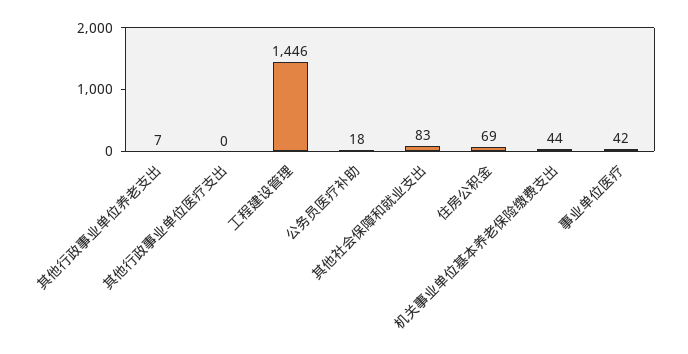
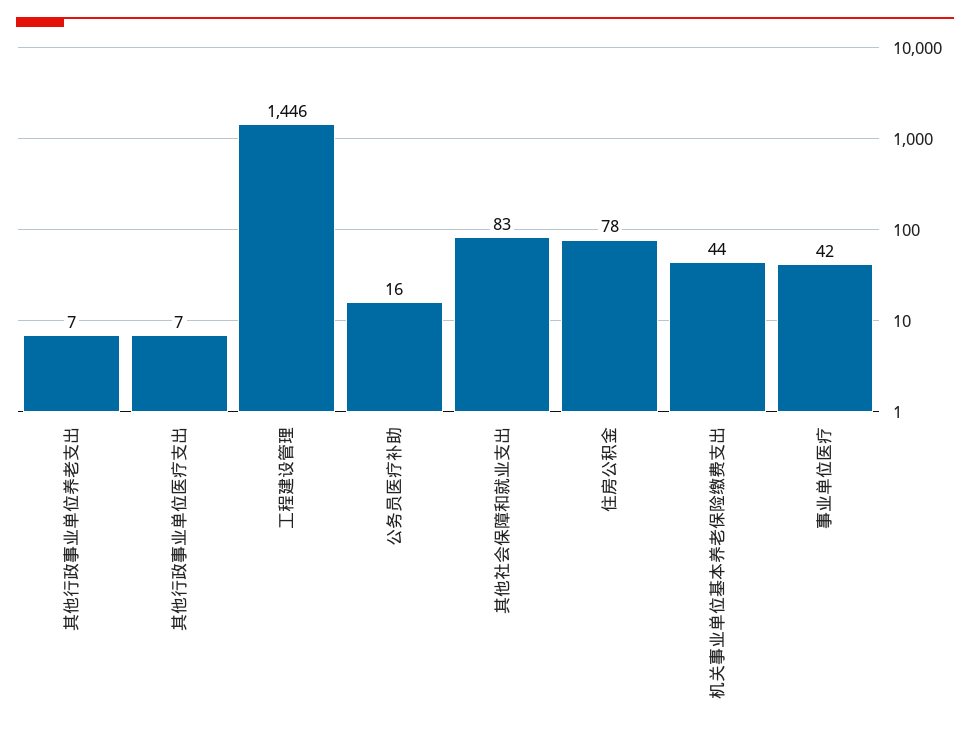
  {
    "其他行政事业单位养老支出": 7,
-   "其他行政事业单位医疗支出": 0,
+   "其他行政事业单位医疗支出": 7,
    "工程建设管理": 1446,
-   "公务员医疗补助": 18,
+   "公务员医疗补助": 16,
    "其他社会保障和就业支出": 83,
-   "住房公积金": 69,
+   "住房公积金": 78,
    "机关事业单位基本养老保险缴费支出": 44,
    "事业单位医疗": 42
  }

